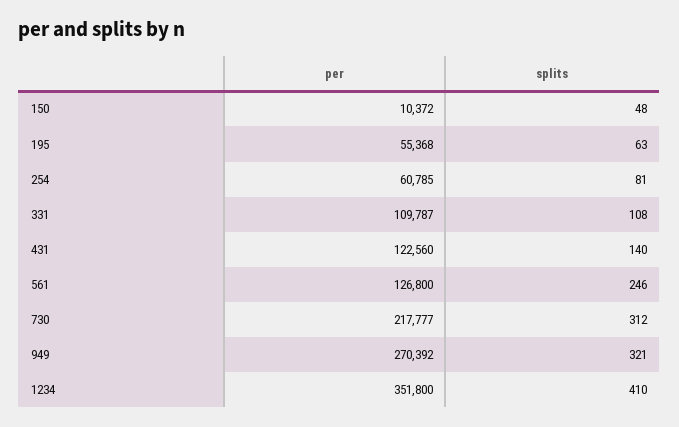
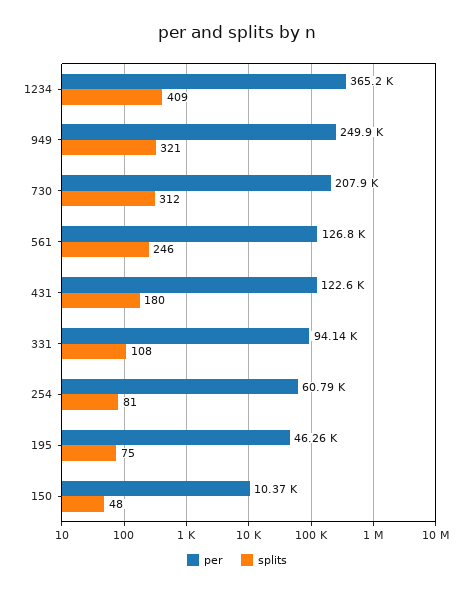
  {
    "per": {
      "150": 10372,
-     "195": 55368,
+     "195": 46260,
      "254": 60785,
-     "331": 109787,
+     "331": 94140,
      "431": 122560,
      "561": 126800,
-     "730": 217777,
+     "730": 207900,
-     "949": 270392,
+     "949": 249900,
-     "1234": 351800
+     "1234": 365200
    },
    "splits": {
      "150": 48,
-     "195": 63,
+     "195": 75,
      "254": 81,
      "331": 108,
-     "431": 140,
+     "431": 180,
      "561": 246,
      "730": 312,
      "949": 321,
-     "1234": 410
+     "1234": 409
    }
  }

